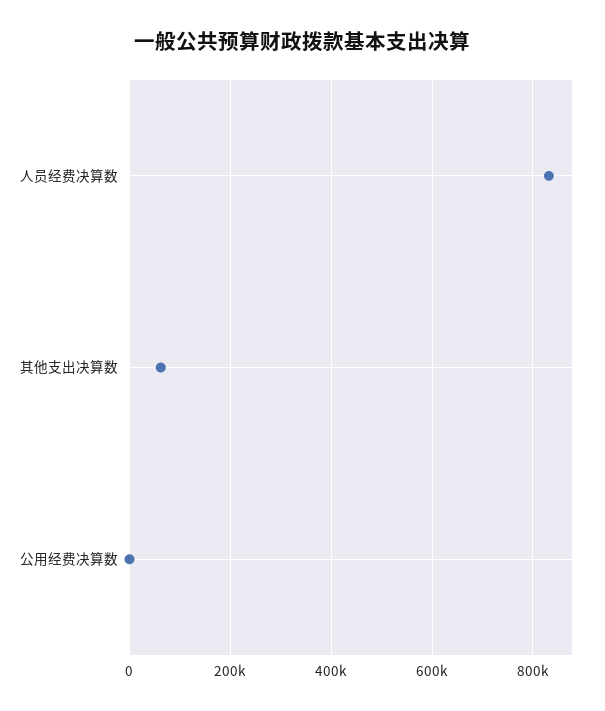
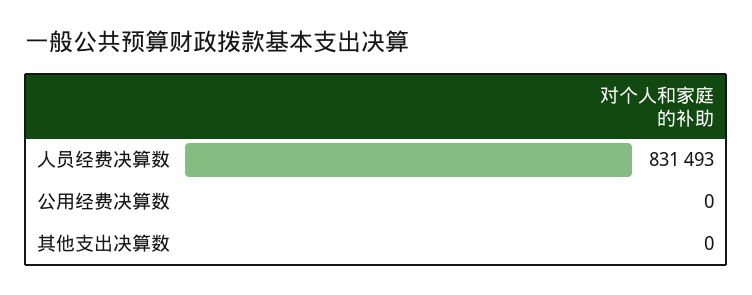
  {
    "人员经费决算数": 831493,
-   "其他支出决算数": 60000,
+   "其他支出决算数": 0,
    "公用经费决算数": 0
  }

